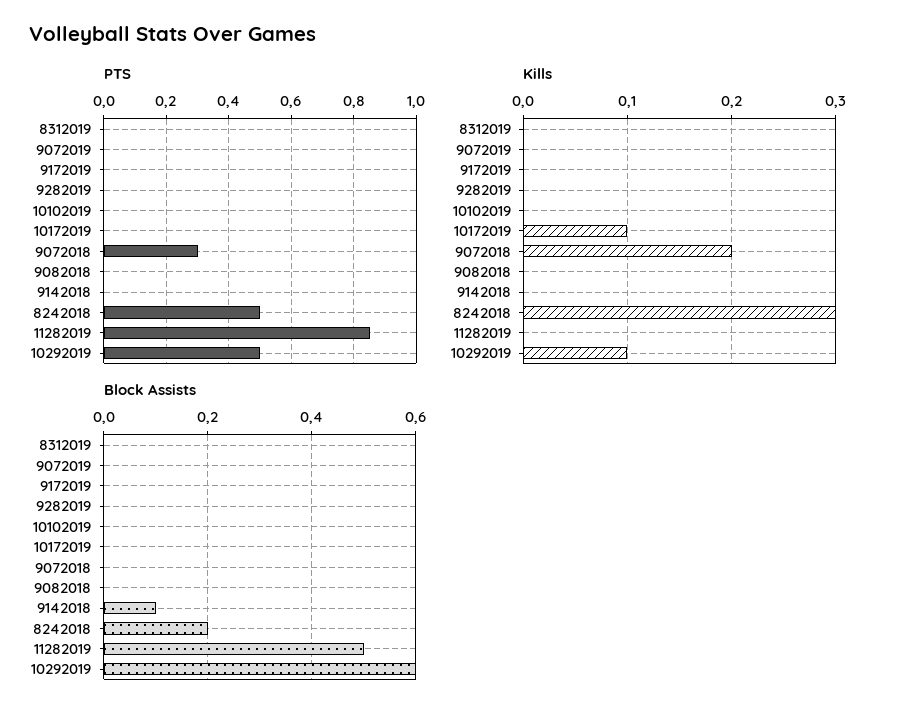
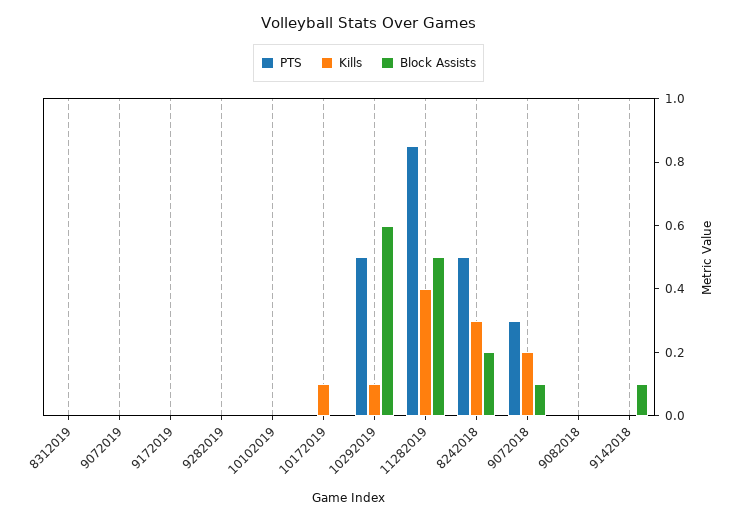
  {
    "PTS": {
      "8312019": 0,
      "9072019": 0,
      "9172019": 0,
      "9282019": 0,
      "10102019": 0,
      "10172019": 0,
      "9072018": 0.3,
      "9082018": 0,
      "9142018": 0,
      "8242018": 0.5,
      "11282019": 0.85,
      "10292019": 0.5
    },
    "Kills": {
      "8312019": 0,
      "9072019": 0,
      "9172019": 0,
      "9282019": 0,
      "10102019": 0,
      "10172019": 0.1,
      "9072018": 0.2,
      "9082018": 0,
      "9142018": 0,
      "8242018": 0.3,
-     "11282019": 0,
+     "11282019": 0.4,
      "10292019": 0.1
    },
    "Block Assists": {
      "8312019": 0,
      "9072019": 0,
      "9172019": 0,
      "9282019": 0,
      "10102019": 0,
      "10172019": 0,
-     "9072018": 0,
+     "9072018": 0.1,
      "9082018": 0,
      "9142018": 0.1,
      "8242018": 0.2,
      "11282019": 0.5,
      "10292019": 0.6
    }
  }

